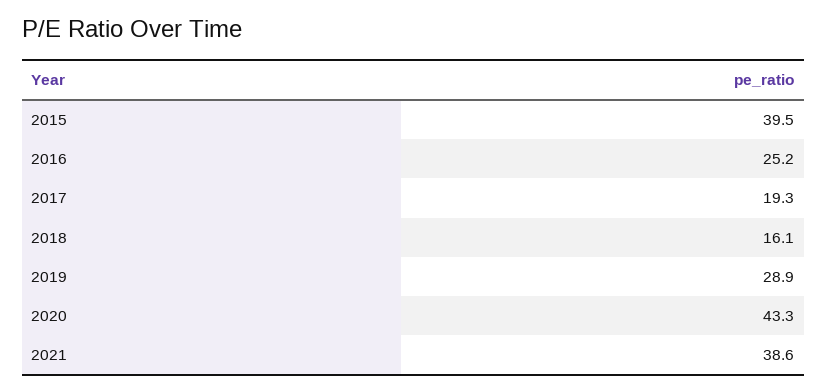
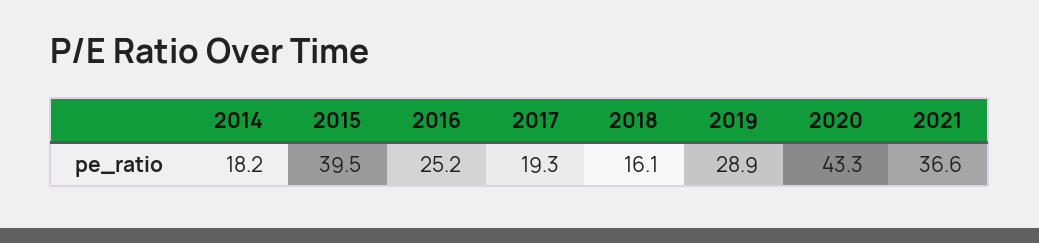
  {
    "2015": 39.5,
    "2016": 25.2,
    "2017": 19.3,
    "2018": 16.1,
    "2019": 28.9,
    "2020": 43.3,
-   "2021": 38.6
+   "2021": 36.6,
+   "2014": 18.2
  }

